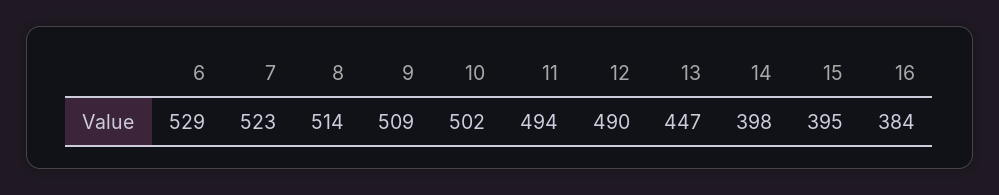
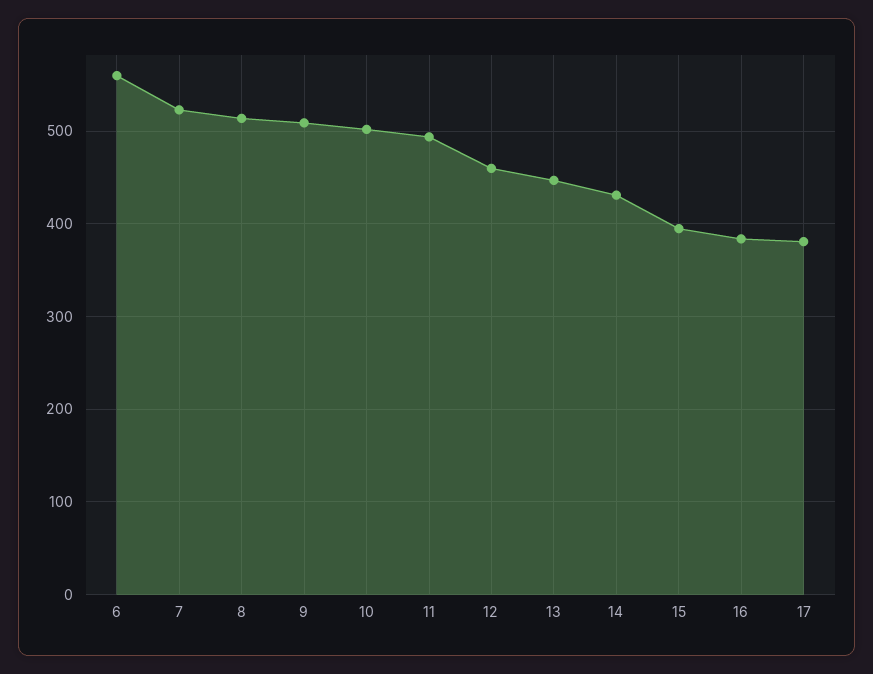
  {
-   "6": 529,
+   "6": 560,
    "7": 523,
    "8": 514,
    "9": 509,
    "10": 502,
    "11": 494,
-   "12": 490,
+   "12": 460,
    "13": 447,
-   "14": 398,
+   "14": 430,
    "15": 395,
-   "16": 384
+   "16": 384,
+   "17": 380
  }

